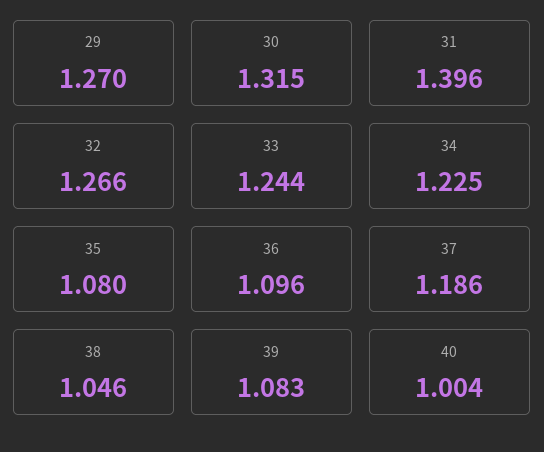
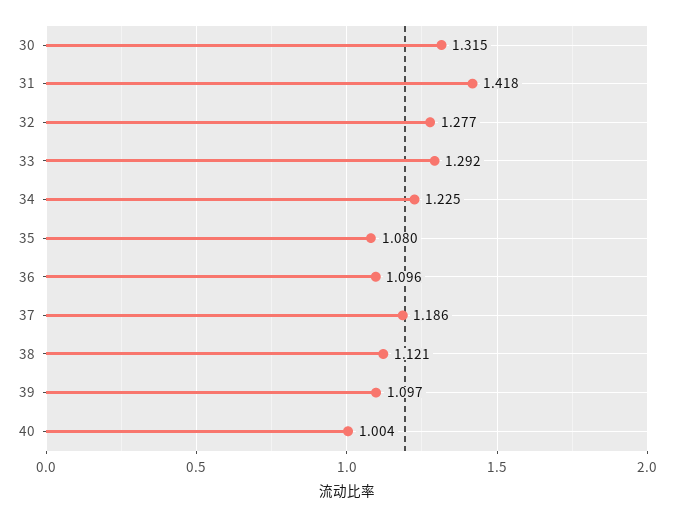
  {
-   "29": 1.27,
    "30": 1.315,
-   "31": 1.396,
+   "31": 1.418,
-   "32": 1.266,
+   "32": 1.277,
-   "33": 1.244,
+   "33": 1.292,
    "34": 1.225,
    "35": 1.08,
    "36": 1.096,
    "37": 1.186,
-   "38": 1.046,
+   "38": 1.121,
-   "39": 1.083,
+   "39": 1.097,
    "40": 1.004
  }

